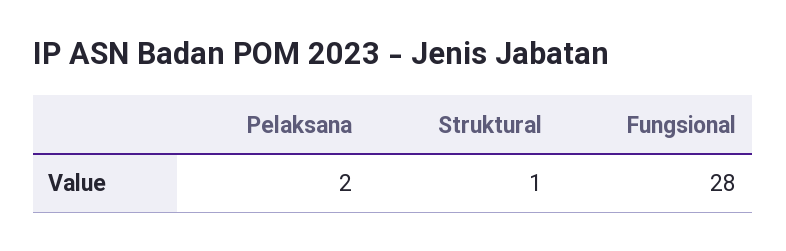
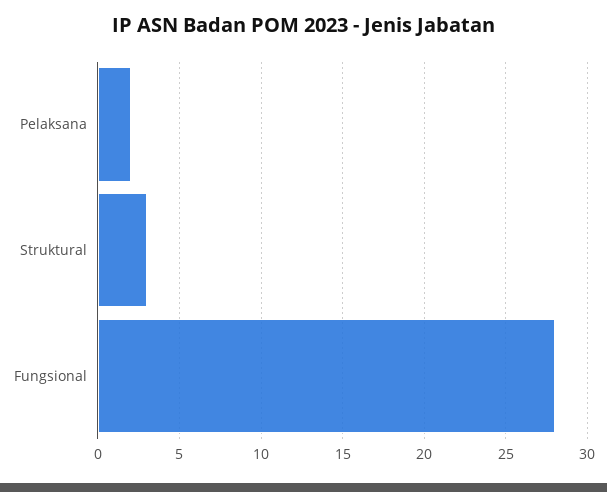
  {
    "Pelaksana": 2,
-   "Struktural": 1,
+   "Struktural": 3,
    "Fungsional": 28
  }

